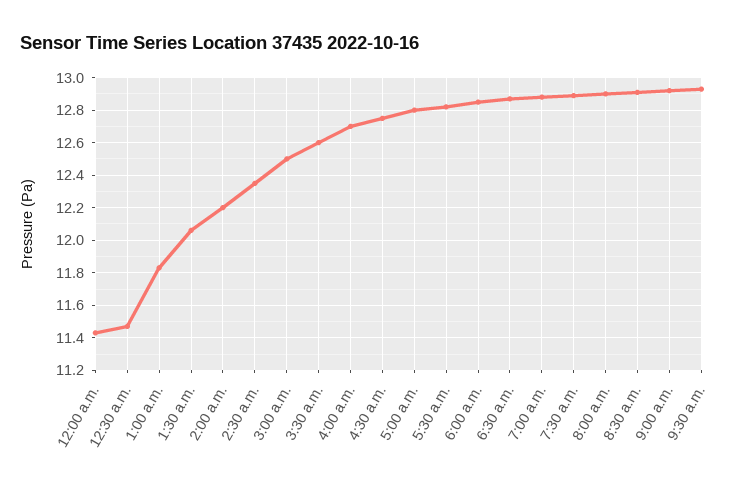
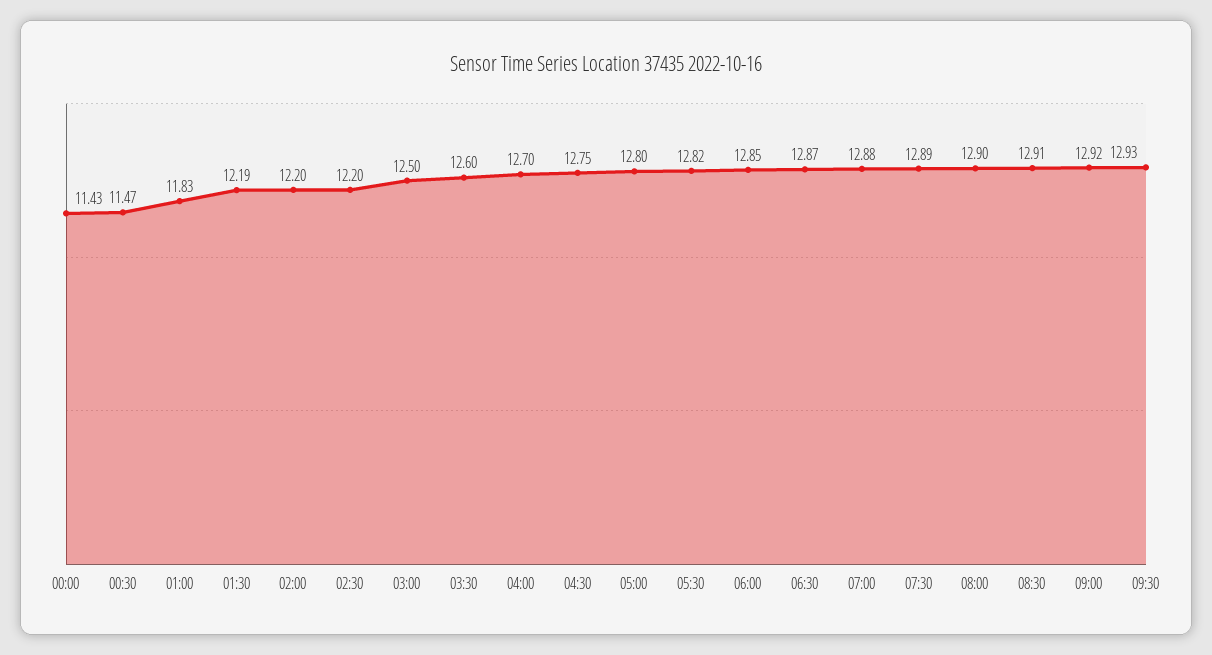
  {
    "12:00 a.m.": 11.43,
    "12:30 a.m.": 11.47,
    "1:00 a.m.": 11.83,
-   "1:30 a.m.": 12.05,
+   "1:30 a.m.": 12.19,
    "2:00 a.m.": 12.2,
-   "2:30 a.m.": 12.35,
+   "2:30 a.m.": 12.2,
    "3:00 a.m.": 12.5,
    "3:30 a.m.": 12.6,
    "4:00 a.m.": 12.7,
    "4:30 a.m.": 12.75,
    "5:00 a.m.": 12.8,
    "5:30 a.m.": 12.82,
    "6:00 a.m.": 12.85,
    "6:30 a.m.": 12.87,
    "7:00 a.m.": 12.88,
    "7:30 a.m.": 12.89,
    "8:00 a.m.": 12.9,
    "8:30 a.m.": 12.91,
    "9:00 a.m.": 12.92,
    "9:30 a.m.": 12.93
  }

